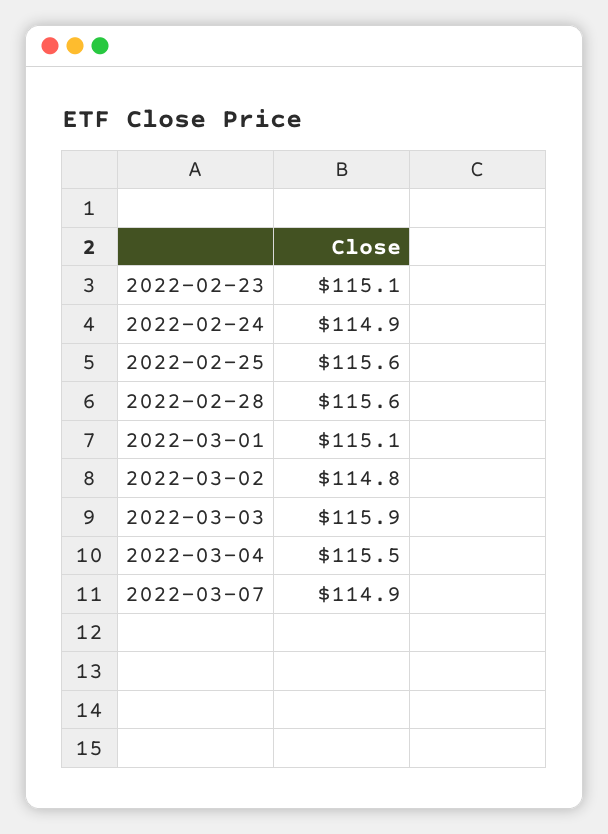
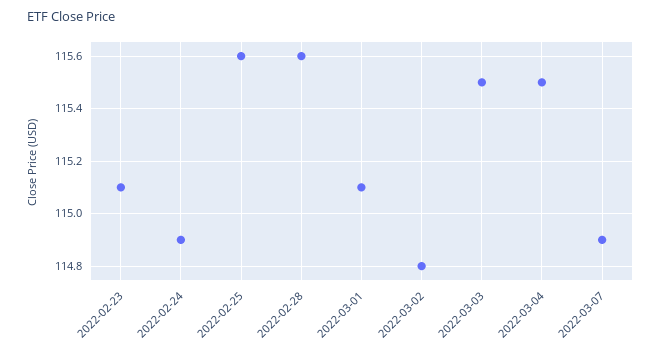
  {
    "2022-02-23": 115.1,
    "2022-02-24": 114.9,
    "2022-02-25": 115.6,
    "2022-02-28": 115.6,
    "2022-03-01": 115.1,
    "2022-03-02": 114.8,
-   "2022-03-03": 115.9,
+   "2022-03-03": 115.5,
    "2022-03-04": 115.5,
    "2022-03-07": 114.9
  }

